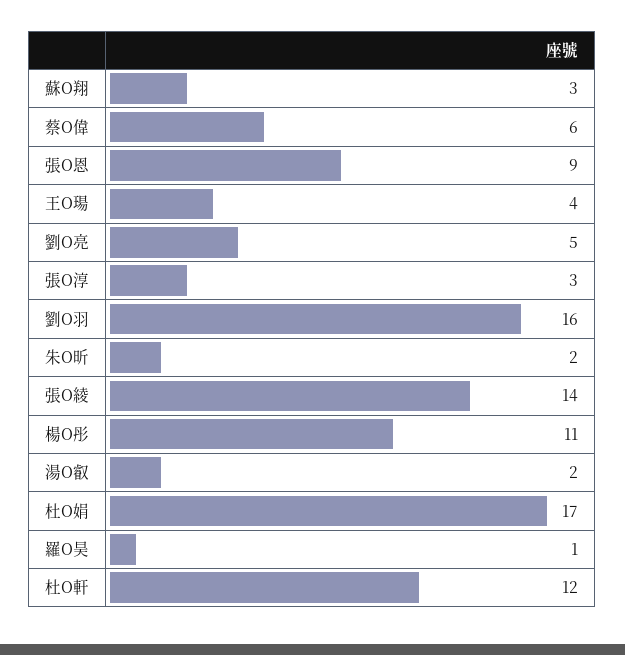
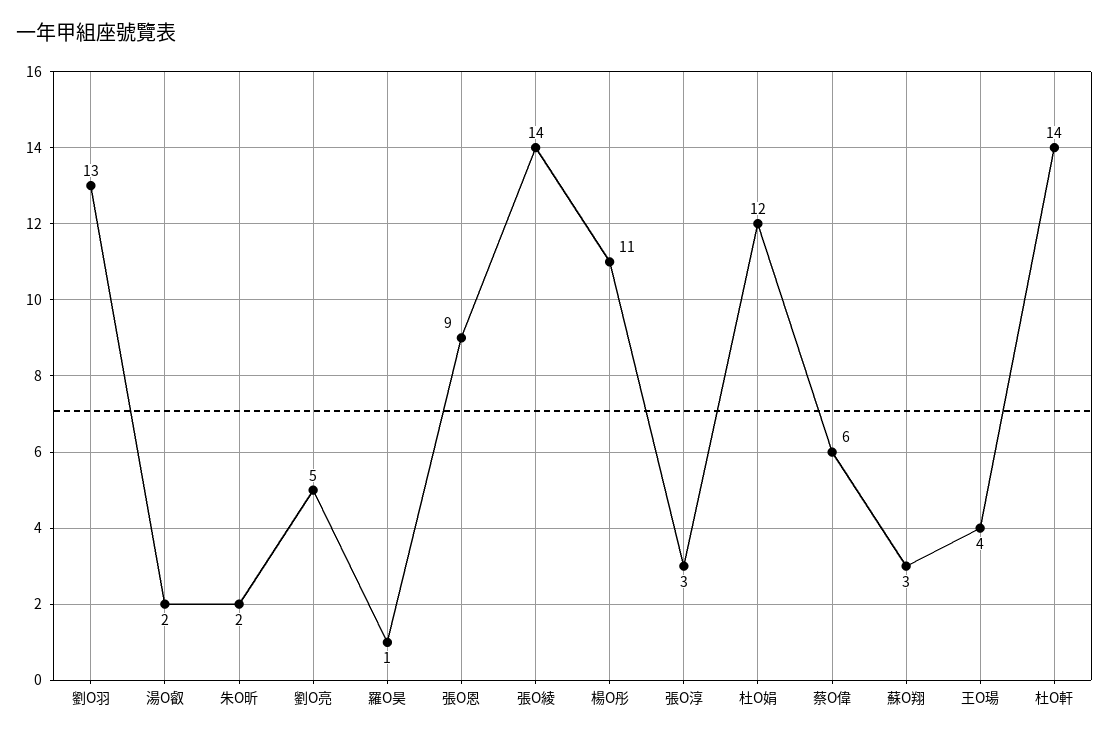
  {
    "蘇O翔": 3,
    "蔡O偉": 6,
    "張O恩": 9,
    "王O瑒": 4,
    "劉O亮": 5,
    "張O淳": 3,
-   "劉O羽": 16,
+   "劉O羽": 13,
    "朱O昕": 2,
    "張O綾": 14,
    "楊O彤": 11,
    "湯O叡": 2,
-   "杜O娟": 17,
+   "杜O娟": 12,
    "羅O昊": 1,
-   "杜O軒": 12
+   "杜O軒": 14
  }

